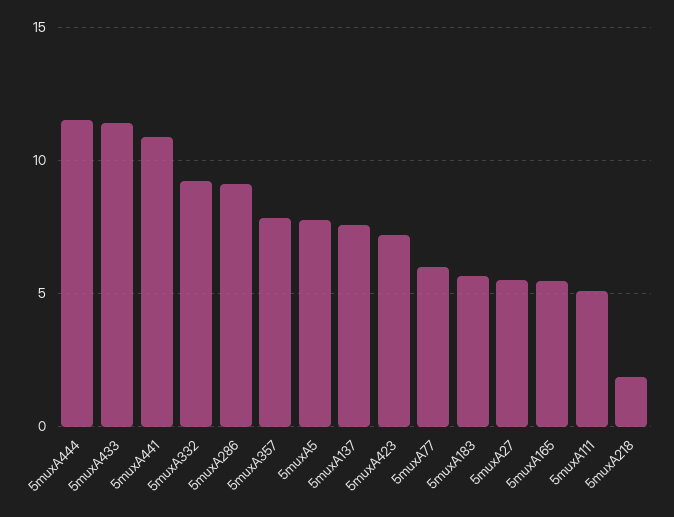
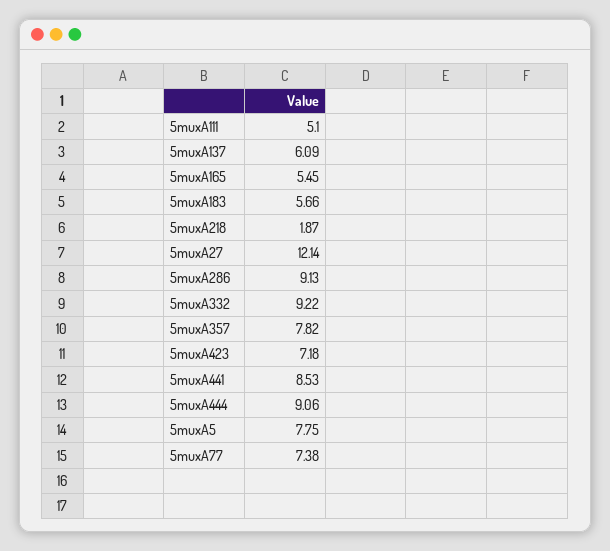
  {
-   "5muxA444": 11.5,
+   "5muxA444": 9.06,
-   "5muxA433": 11.5,
-   "5muxA441": 11,
+   "5muxA441": 8.53,
    "5muxA332": 9.22,
    "5muxA286": 9.13,
    "5muxA357": 7.82,
    "5muxA5": 7.75,
-   "5muxA137": 7.5,
+   "5muxA137": 6.09,
    "5muxA423": 7.18,
-   "5muxA77": 6,
+   "5muxA77": 7.38,
    "5muxA183": 5.66,
-   "5muxA27": 5.5,
+   "5muxA27": 12.14,
    "5muxA165": 5.45,
    "5muxA111": 5.1,
    "5muxA218": 1.87
  }

